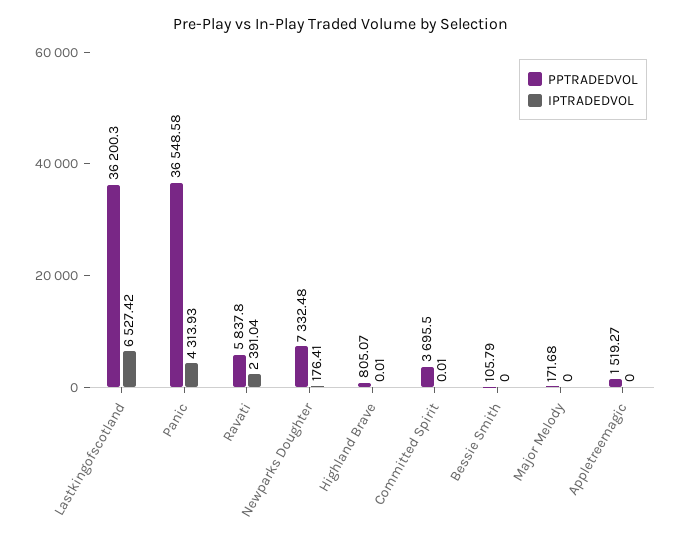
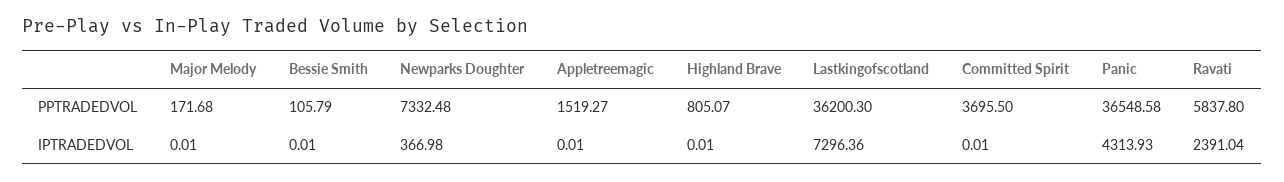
  {
    "PPTRADEDVOL": {
      "Lastkingofscotland": 36200.3,
      "Panic": 36548.58,
      "Ravati": 5837.8,
      "Newparks Doughter": 7332.48,
      "Highland Brave": 805.07,
      "Committed Spirit": 3695.5,
      "Bessie Smith": 105.79,
      "Major Melody": 171.68,
      "Appletreemagic": 1519.27
    },
    "IPTRADEDVOL": {
-     "Lastkingofscotland": 6527.42,
+     "Lastkingofscotland": 7296.36,
      "Panic": 4313.93,
      "Ravati": 2391.04,
-     "Newparks Doughter": 176.41,
+     "Newparks Doughter": 366.98,
      "Highland Brave": 0.01,
      "Committed Spirit": 0.01,
-     "Bessie Smith": 0,
+     "Bessie Smith": 0.01,
-     "Major Melody": 0,
+     "Major Melody": 0.01,
-     "Appletreemagic": 0
+     "Appletreemagic": 0.01
    }
  }

